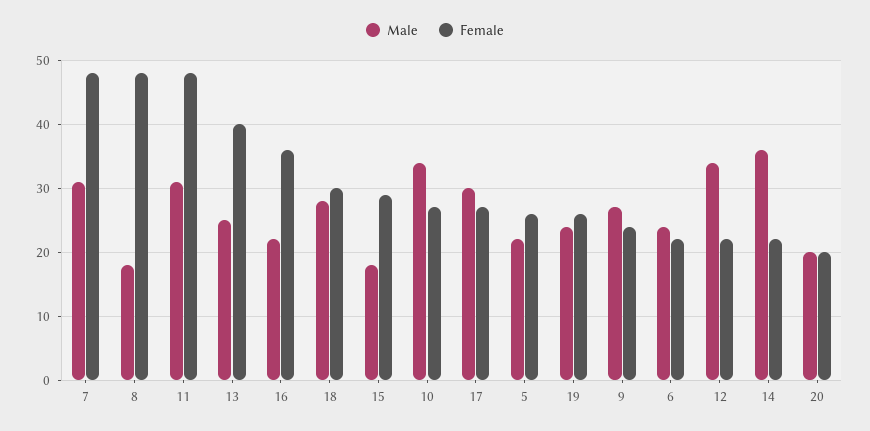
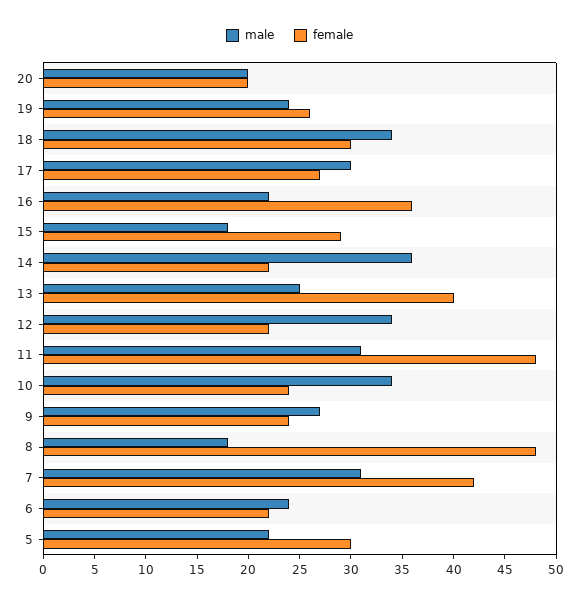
  {
    "Male": {
      "7": 31,
      "8": 18,
      "11": 31,
      "13": 25,
      "16": 22,
-     "18": 28,
+     "18": 34,
      "15": 18,
      "10": 34,
      "17": 30,
      "5": 22,
      "19": 24,
      "9": 27,
      "6": 24,
      "12": 34,
      "14": 36,
      "20": 20
    },
    "Female": {
-     "7": 48,
+     "7": 42,
      "8": 48,
      "11": 48,
      "13": 40,
      "16": 36,
      "18": 30,
      "15": 29,
-     "10": 27,
+     "10": 24,
      "17": 27,
-     "5": 26,
+     "5": 30,
      "19": 26,
      "9": 24,
      "6": 22,
      "12": 22,
      "14": 22,
      "20": 20
    }
  }

